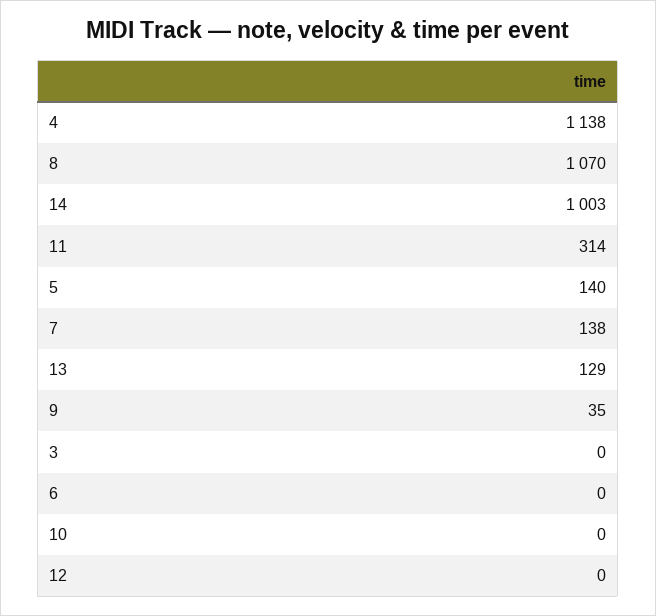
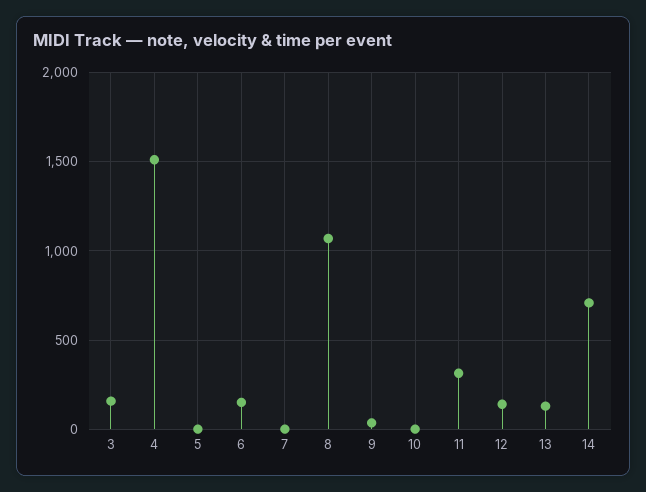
  {
-   "4": 1138,
+   "4": 1500,
    "8": 1070,
-   "14": 1003,
+   "14": 700,
    "11": 314,
-   "5": 140,
+   "5": 0,
-   "7": 138,
+   "7": 0,
    "13": 129,
    "9": 35,
-   "3": 0,
+   "3": 150,
-   "6": 0,
+   "6": 150,
    "10": 0,
-   "12": 0
+   "12": 150
  }

